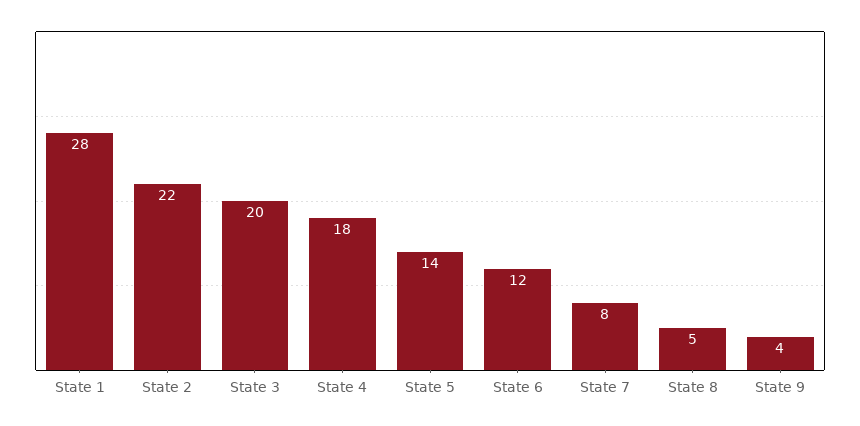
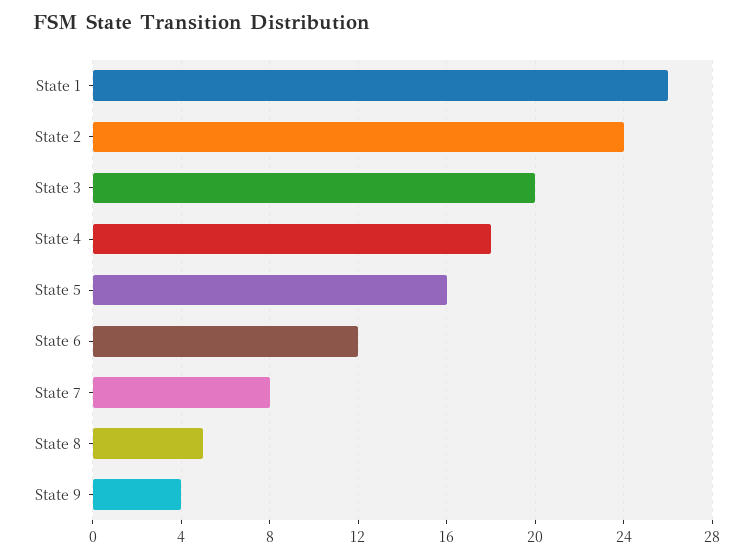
  {
-   "State 1": 28,
+   "State 1": 26,
-   "State 2": 22,
+   "State 2": 24,
    "State 3": 20,
    "State 4": 18,
-   "State 5": 14,
+   "State 5": 16,
    "State 6": 12,
    "State 7": 8,
    "State 8": 5,
    "State 9": 4
  }

